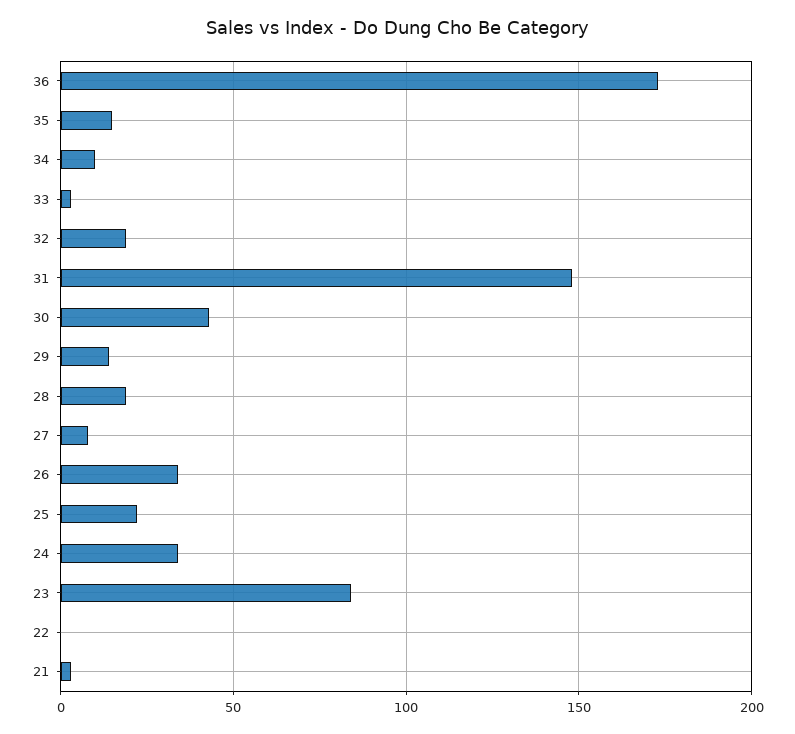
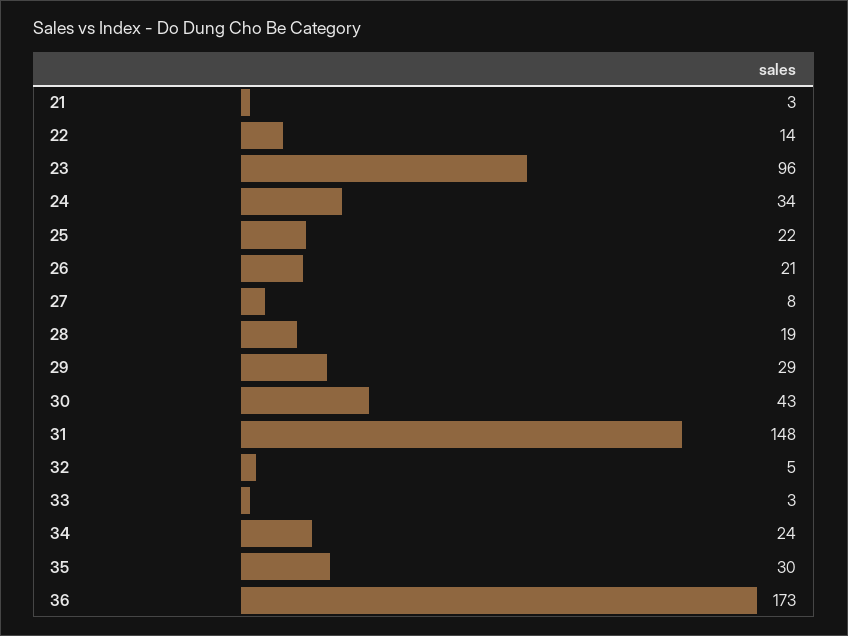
  {
    "36": 173,
-   "35": 15,
+   "35": 30,
-   "34": 10,
+   "34": 24,
    "33": 3,
-   "32": 20,
+   "32": 5,
    "31": 148,
    "30": 43,
-   "29": 15,
+   "29": 29,
    "28": 19,
    "27": 8,
-   "26": 35,
+   "26": 21,
    "25": 22,
    "24": 34,
-   "23": 85,
+   "23": 96,
-   "22": 0,
+   "22": 14,
    "21": 3
  }

